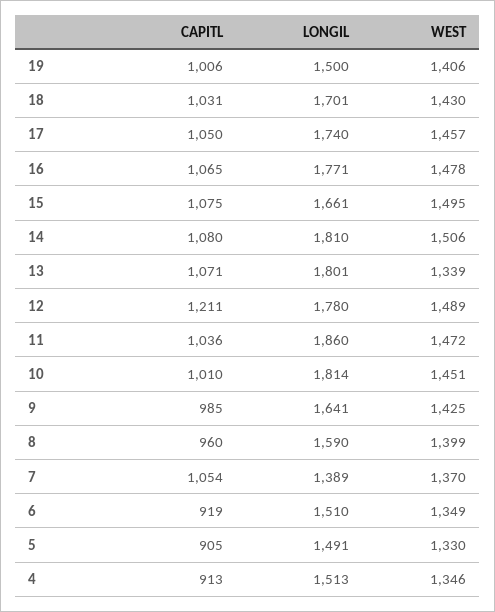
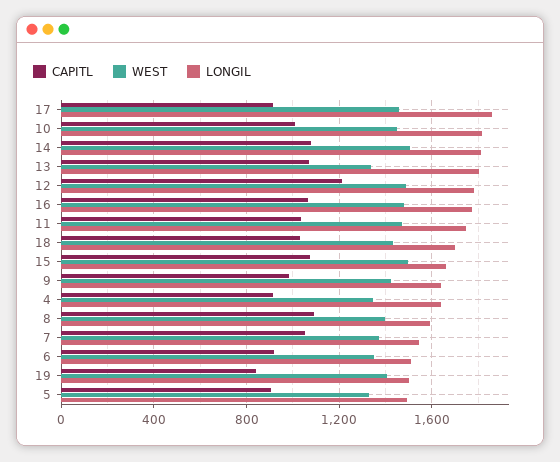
  {
    "CAPITL": {
-     "19": 1006,
+     "19": 850,
      "18": 1031,
-     "17": 1050,
+     "17": 900,
      "16": 1065,
      "15": 1075,
      "14": 1080,
      "13": 1071,
      "12": 1211,
      "11": 1036,
      "10": 1010,
      "9": 985,
-     "8": 960,
+     "8": 1100,
      "7": 1054,
      "6": 919,
      "5": 905,
      "4": 913
    },
    "LONGIL": {
      "19": 1500,
      "18": 1701,
-     "17": 1740,
+     "17": 1850,
      "16": 1771,
      "15": 1661,
      "14": 1810,
      "13": 1801,
      "12": 1780,
-     "11": 1860,
+     "11": 1750,
      "10": 1814,
      "9": 1641,
      "8": 1590,
-     "7": 1389,
+     "7": 1550,
      "6": 1510,
      "5": 1491,
-     "4": 1513
+     "4": 1650
    },
    "WEST": {
      "19": 1406,
      "18": 1430,
      "17": 1457,
      "16": 1478,
      "15": 1495,
      "14": 1506,
      "13": 1339,
      "12": 1489,
      "11": 1472,
      "10": 1451,
      "9": 1425,
      "8": 1399,
      "7": 1370,
      "6": 1349,
      "5": 1330,
      "4": 1346
    }
  }

